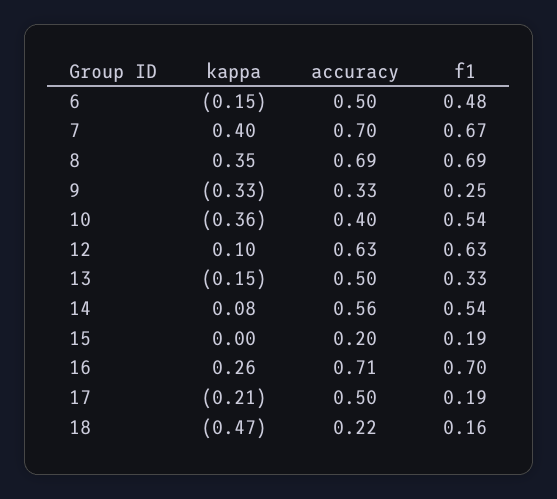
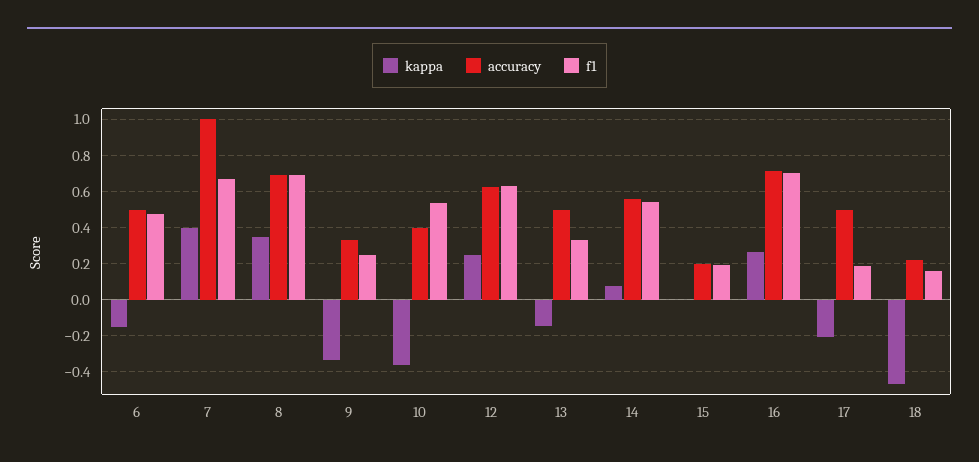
  {
    "kappa": {
      "6": -0.15,
      "7": 0.4,
      "8": 0.35,
      "9": -0.33,
      "10": -0.36,
-     "12": 0.1,
+     "12": 0.25,
      "13": -0.15,
      "14": 0.08,
      "15": 0,
      "16": 0.26,
      "17": -0.21,
      "18": -0.47
    },
    "accuracy": {
      "6": 0.5,
-     "7": 0.7,
+     "7": 1,
      "8": 0.69,
      "9": 0.33,
      "10": 0.4,
      "12": 0.63,
      "13": 0.5,
      "14": 0.56,
      "15": 0.2,
      "16": 0.71,
      "17": 0.5,
      "18": 0.22
    },
    "f1": {
      "6": 0.48,
      "7": 0.67,
      "8": 0.69,
      "9": 0.25,
      "10": 0.54,
      "12": 0.63,
      "13": 0.33,
      "14": 0.54,
      "15": 0.19,
      "16": 0.7,
      "17": 0.19,
      "18": 0.16
    }
  }

